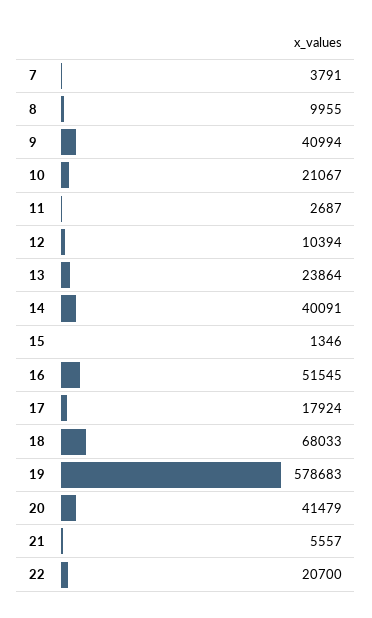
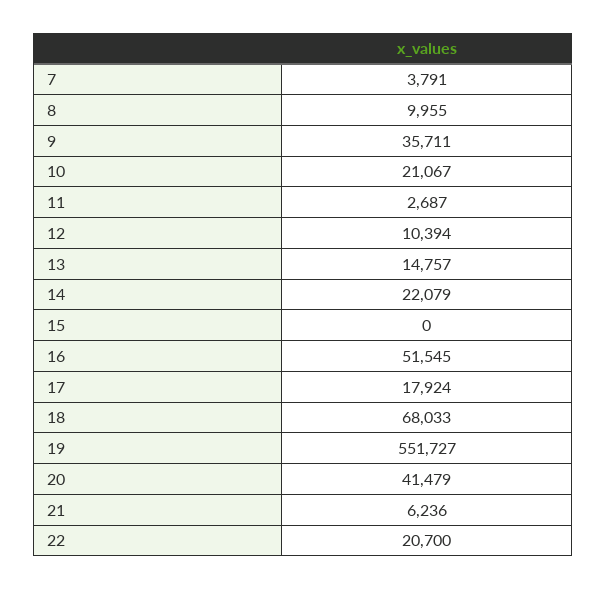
  {
    "7": 3791,
    "8": 9955,
-   "9": 40994,
+   "9": 35711,
    "10": 21067,
    "11": 2687,
    "12": 10394,
-   "13": 23864,
+   "13": 14757,
-   "14": 40091,
+   "14": 22079,
-   "15": 1346,
+   "15": 0,
    "16": 51545,
    "17": 17924,
    "18": 68033,
-   "19": 578683,
+   "19": 551727,
    "20": 41479,
-   "21": 5557,
+   "21": 6236,
    "22": 20700
  }

